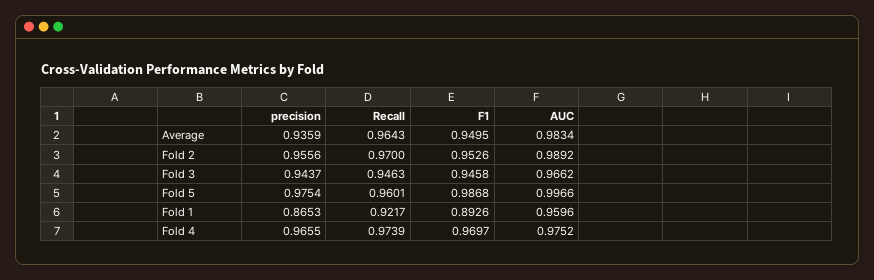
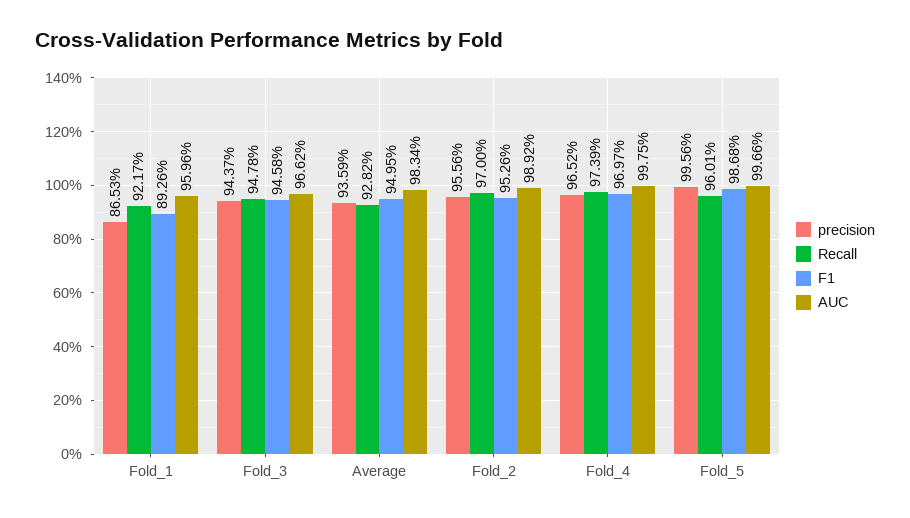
  {
    "precision": {
      "Average": 0.9359,
      "Fold 2": 0.9556,
      "Fold 3": 0.9437,
-     "Fold 5": 0.9754,
+     "Fold 5": 0.9956,
      "Fold 1": 0.8653,
-     "Fold 4": 0.9655
+     "Fold 4": 0.9652
    },
    "Recall": {
-     "Average": 0.9643,
+     "Average": 0.9282,
      "Fold 2": 0.97,
-     "Fold 3": 0.9463,
+     "Fold 3": 0.9478,
      "Fold 5": 0.9601,
      "Fold 1": 0.9217,
      "Fold 4": 0.9739
    },
    "F1": {
      "Average": 0.9495,
      "Fold 2": 0.9526,
      "Fold 3": 0.9458,
      "Fold 5": 0.9868,
      "Fold 1": 0.8926,
      "Fold 4": 0.9697
    },
    "AUC": {
      "Average": 0.9834,
      "Fold 2": 0.9892,
      "Fold 3": 0.9662,
      "Fold 5": 0.9966,
      "Fold 1": 0.9596,
-     "Fold 4": 0.9752
+     "Fold 4": 0.9975
    }
  }

